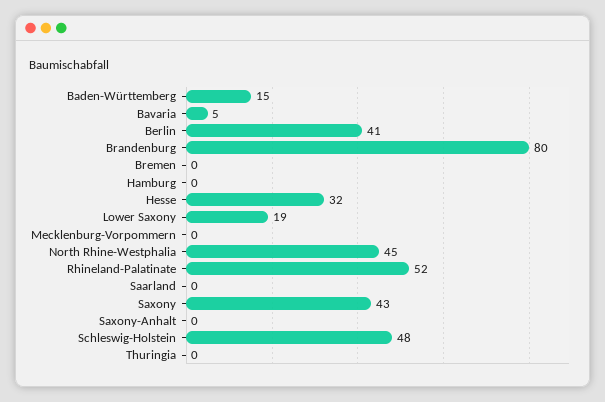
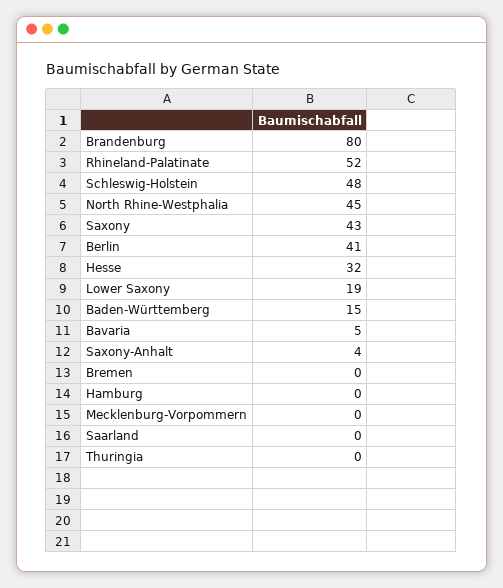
  {
    "Baden-Württemberg": 15,
    "Bavaria": 5,
    "Berlin": 41,
    "Brandenburg": 80,
    "Bremen": 0,
    "Hamburg": 0,
    "Hesse": 32,
    "Lower Saxony": 19,
    "Mecklenburg-Vorpommern": 0,
    "North Rhine-Westphalia": 45,
    "Rhineland-Palatinate": 52,
    "Saarland": 0,
    "Saxony": 43,
-   "Saxony-Anhalt": 0,
+   "Saxony-Anhalt": 4,
    "Schleswig-Holstein": 48,
    "Thuringia": 0
  }

